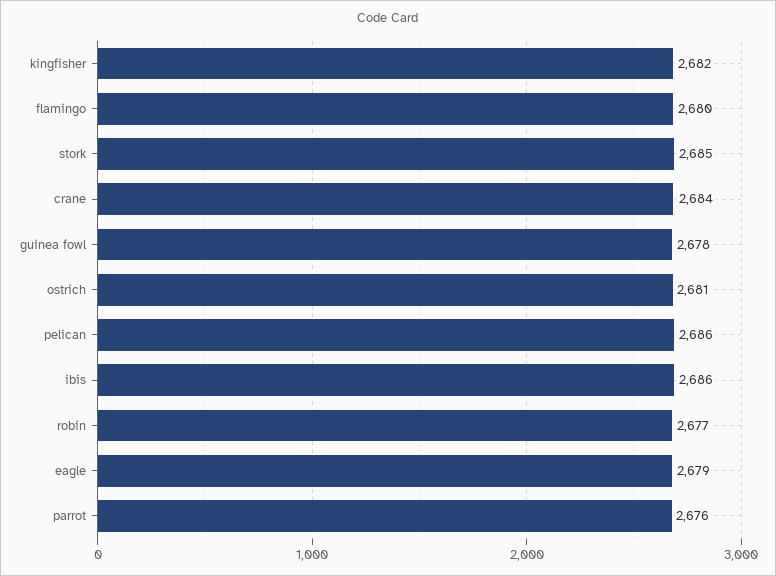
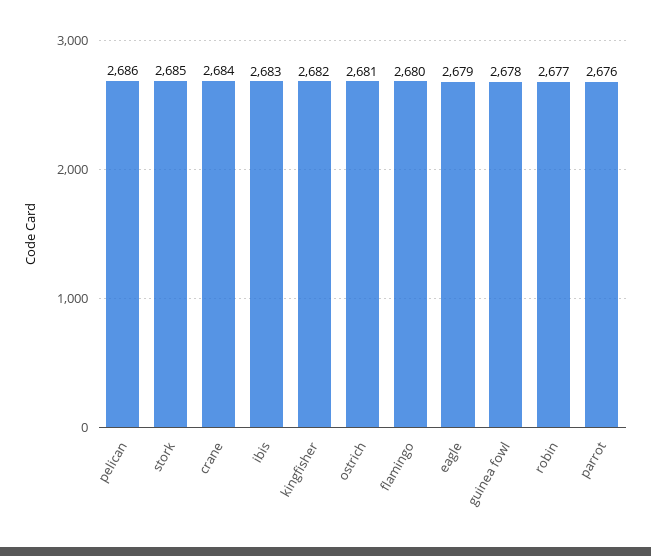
  {
    "kingfisher": 2682,
    "flamingo": 2680,
    "stork": 2685,
    "crane": 2684,
    "guinea fowl": 2678,
    "ostrich": 2681,
    "pelican": 2686,
-   "ibis": 2686,
+   "ibis": 2683,
    "robin": 2677,
    "eagle": 2679,
    "parrot": 2676
  }

